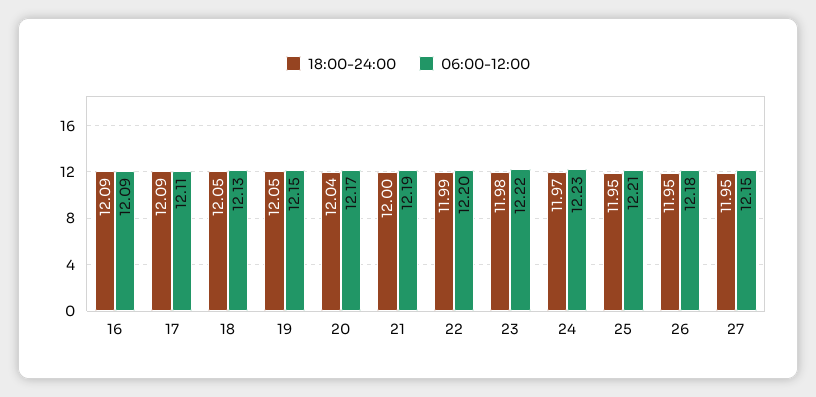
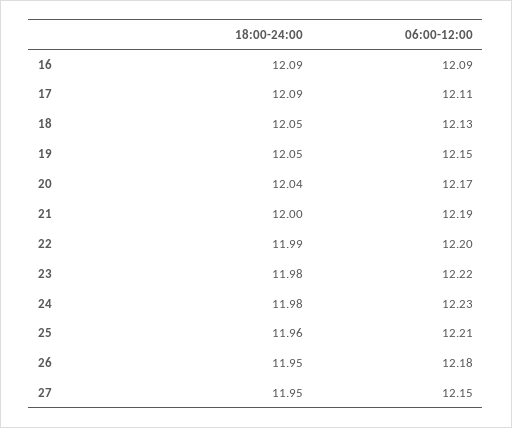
  {
    "18:00-24:00": {
      "16": 12.09,
      "17": 12.09,
      "18": 12.05,
      "19": 12.05,
      "20": 12.04,
      "21": 12,
      "22": 11.99,
      "23": 11.98,
-     "24": 11.97,
+     "24": 11.98,
-     "25": 11.95,
+     "25": 11.96,
      "26": 11.95,
      "27": 11.95
    },
    "06:00-12:00": {
      "16": 12.09,
      "17": 12.11,
      "18": 12.13,
      "19": 12.15,
      "20": 12.17,
      "21": 12.19,
      "22": 12.2,
      "23": 12.22,
      "24": 12.23,
      "25": 12.21,
      "26": 12.18,
      "27": 12.15
    }
  }

